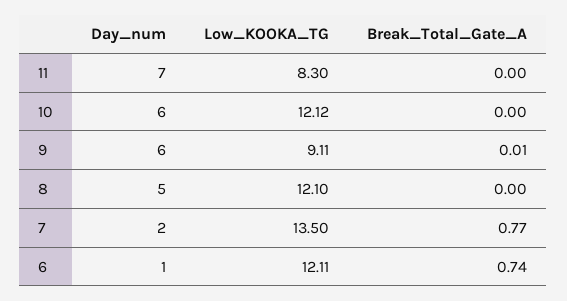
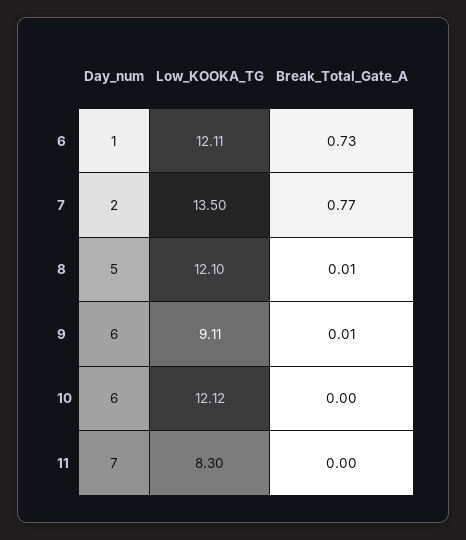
  {
    "Day_num": {
      "11": 7,
      "10": 6,
      "9": 6,
      "8": 5,
      "7": 2,
      "6": 1
    },
    "Low_KOOKA_TG": {
      "11": 8.3,
      "10": 12.12,
      "9": 9.11,
      "8": 12.1,
      "7": 13.5,
      "6": 12.11
    },
    "Break_Total_Gate_A": {
      "11": 0,
      "10": 0,
      "9": 0.01,
-     "8": 0,
+     "8": 0.01,
      "7": 0.77,
-     "6": 0.74
+     "6": 0.73
    }
  }

